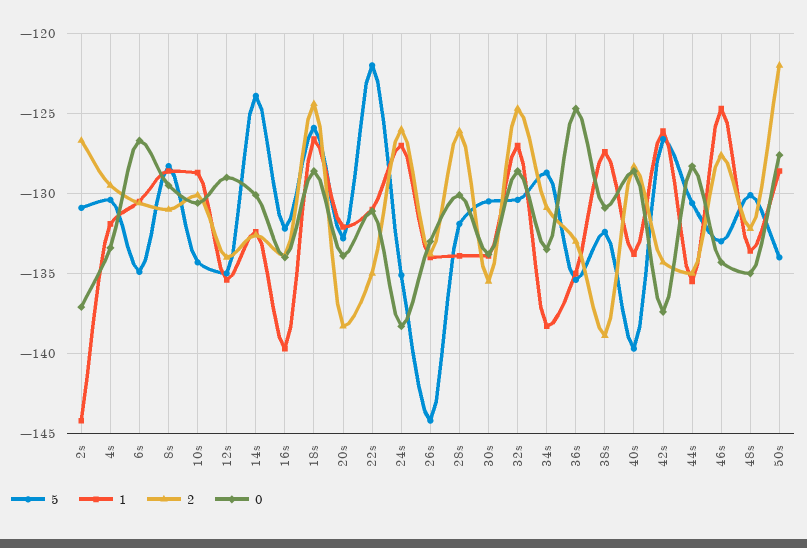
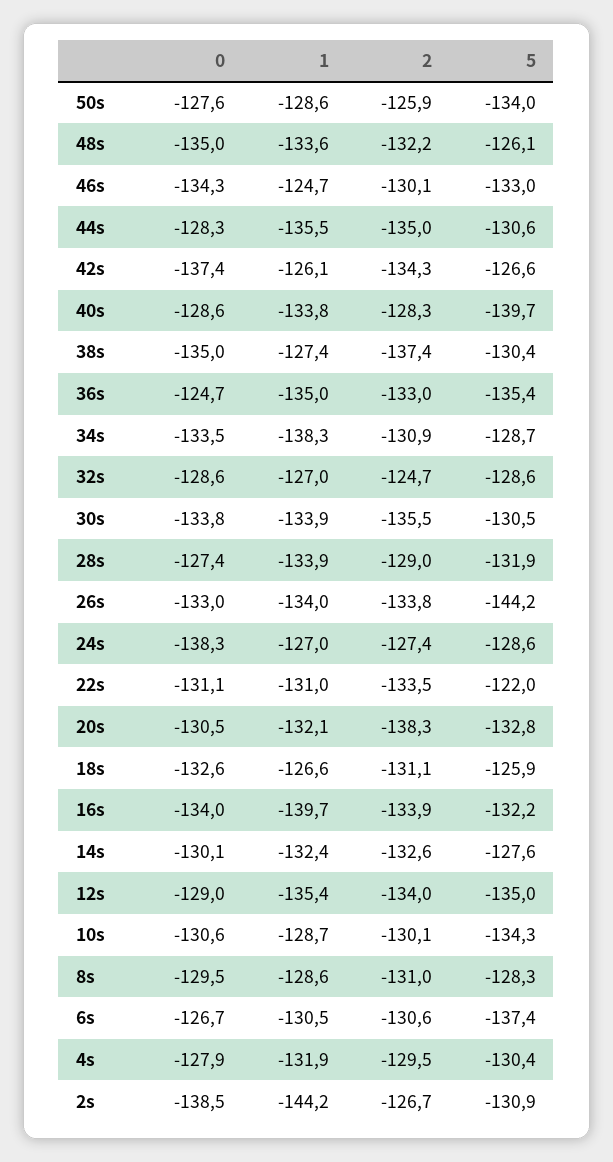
  {
    "5": {
      "2s": -130.9,
      "4s": -130.4,
-     "6s": -135,
+     "6s": -137.4,
      "8s": -128.3,
      "10s": -134.3,
      "12s": -135,
-     "14s": -124,
+     "14s": -127.6,
      "16s": -132.2,
      "18s": -125.9,
      "20s": -132.8,
      "22s": -122,
-     "24s": -135,
+     "24s": -128.6,
      "26s": -144.2,
      "28s": -131.9,
      "30s": -130.5,
-     "32s": -130.5,
+     "32s": -128.6,
      "34s": -128.7,
      "36s": -135.4,
-     "38s": -132.5,
+     "38s": -130.4,
      "40s": -139.7,
      "42s": -126.6,
      "44s": -130.6,
      "46s": -133,
-     "48s": -130,
+     "48s": -126.1,
      "50s": -134
    },
    "1": {
      "2s": -144.2,
      "4s": -131.9,
      "6s": -130.5,
      "8s": -128.6,
      "10s": -128.7,
      "12s": -135.4,
      "14s": -132.4,
      "16s": -139.7,
      "18s": -126.6,
      "20s": -132.1,
      "22s": -131,
      "24s": -127,
      "26s": -134,
      "28s": -133.9,
      "30s": -133.9,
      "32s": -127,
      "34s": -138.3,
      "36s": -135,
      "38s": -127.4,
      "40s": -133.8,
      "42s": -126.1,
      "44s": -135.5,
      "46s": -124.7,
      "48s": -133.6,
      "50s": -128.6
    },
    "2": {
      "2s": -126.7,
      "4s": -129.5,
      "6s": -130.6,
      "8s": -131,
      "10s": -130.1,
      "12s": -134,
      "14s": -132.6,
      "16s": -133.9,
-     "18s": -124.5,
+     "18s": -131.1,
      "20s": -138.3,
-     "22s": -135,
+     "22s": -133.5,
-     "24s": -126,
+     "24s": -127.4,
      "26s": -133.8,
-     "28s": -126,
+     "28s": -129,
      "30s": -135.5,
      "32s": -124.7,
      "34s": -130.9,
      "36s": -133,
-     "38s": -139,
+     "38s": -137.4,
      "40s": -128.3,
      "42s": -134.3,
      "44s": -135,
-     "46s": -127.5,
+     "46s": -130.1,
      "48s": -132.2,
-     "50s": -122
+     "50s": -125.9
    },
    "0": {
-     "2s": -137,
+     "2s": -138.5,
-     "4s": -133.5,
+     "4s": -127.9,
      "6s": -126.7,
      "8s": -129.5,
      "10s": -130.6,
      "12s": -129,
      "14s": -130.1,
      "16s": -134,
-     "18s": -128.5,
+     "18s": -132.6,
-     "20s": -134,
+     "20s": -130.5,
      "22s": -131.1,
      "24s": -138.3,
      "26s": -133,
-     "28s": -130,
+     "28s": -127.4,
      "30s": -133.8,
      "32s": -128.6,
      "34s": -133.5,
      "36s": -124.7,
-     "38s": -131,
+     "38s": -135,
      "40s": -128.6,
      "42s": -137.4,
      "44s": -128.3,
      "46s": -134.3,
      "48s": -135,
      "50s": -127.6
    }
  }

